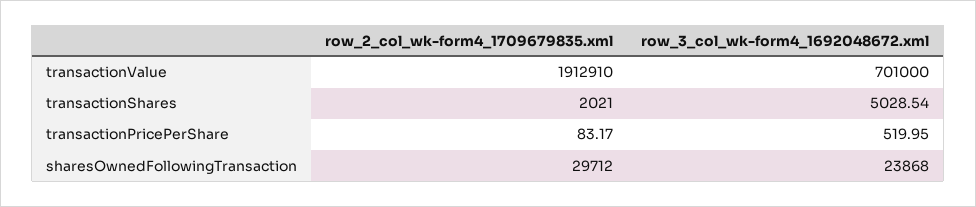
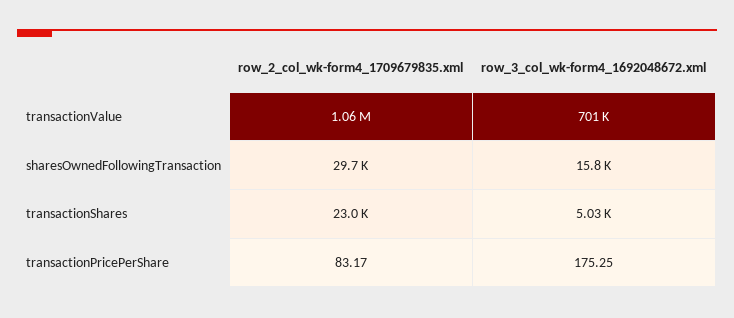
  {
    "row_2_col_wk-form4_1709679835.xml": {
-     "transactionValue": 1912910,
+     "transactionValue": 1060000,
-     "transactionShares": 2021,
+     "transactionShares": 23000,
      "transactionPricePerShare": 83.17,
      "sharesOwnedFollowingTransaction": 29712
    },
    "row_3_col_wk-form4_1692048672.xml": {
      "transactionValue": 701000,
      "transactionShares": 5028.54,
-     "transactionPricePerShare": 519.95,
+     "transactionPricePerShare": 175.25,
-     "sharesOwnedFollowingTransaction": 23868
+     "sharesOwnedFollowingTransaction": 15800
    }
  }

